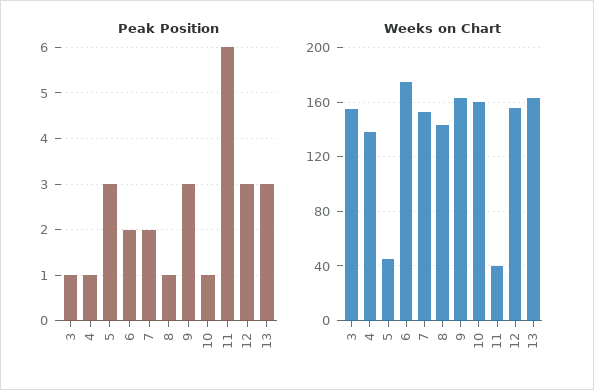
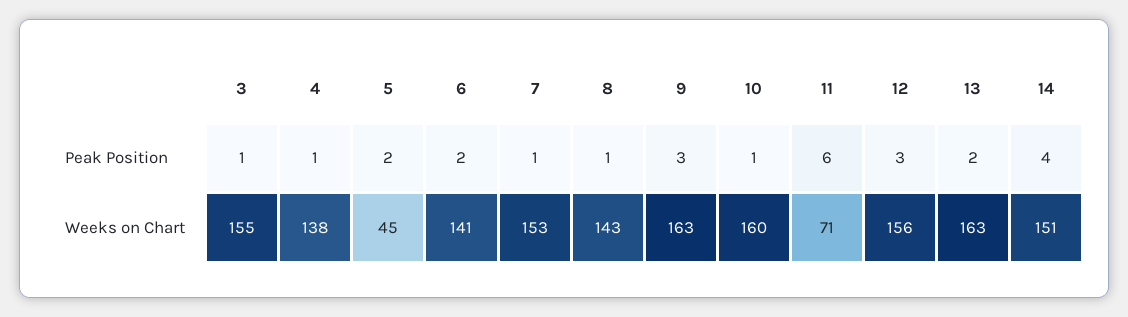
  {
    "Peak Position": {
      "3": 1,
      "4": 1,
-     "5": 3,
+     "5": 2,
      "6": 2,
-     "7": 2,
+     "7": 1,
      "8": 1,
      "9": 3,
      "10": 1,
      "11": 6,
      "12": 3,
-     "13": 3
+     "13": 2,
+     "14": 4
    },
    "Weeks on Chart": {
      "3": 155,
      "4": 138,
      "5": 45,
-     "6": 175,
+     "6": 141,
      "7": 153,
      "8": 143,
      "9": 163,
      "10": 160,
-     "11": 40,
+     "11": 71,
      "12": 156,
-     "13": 163
+     "13": 163,
+     "14": 151
    }
  }

